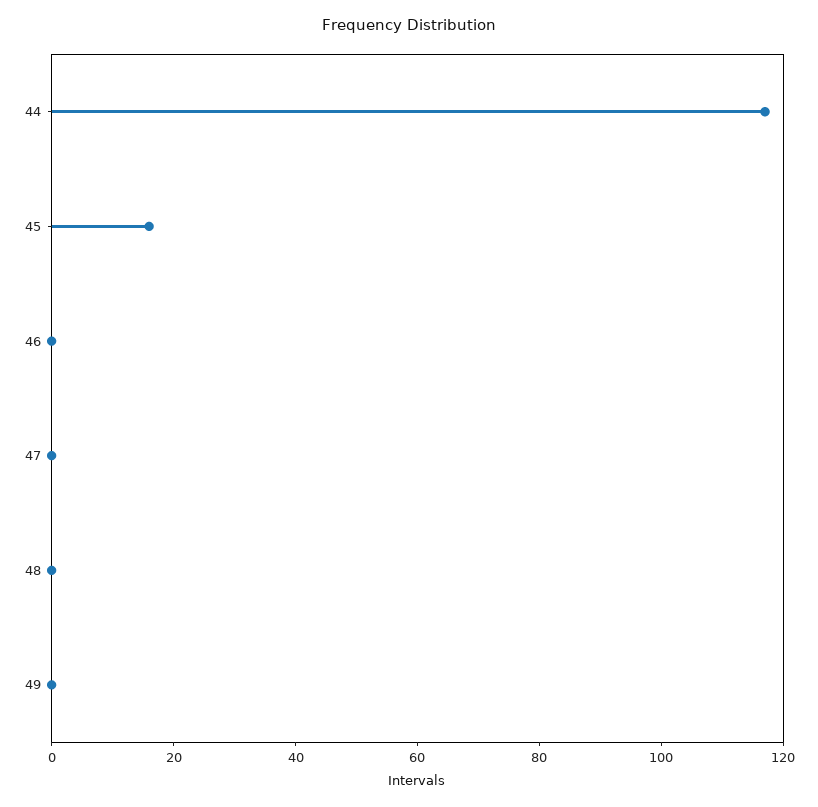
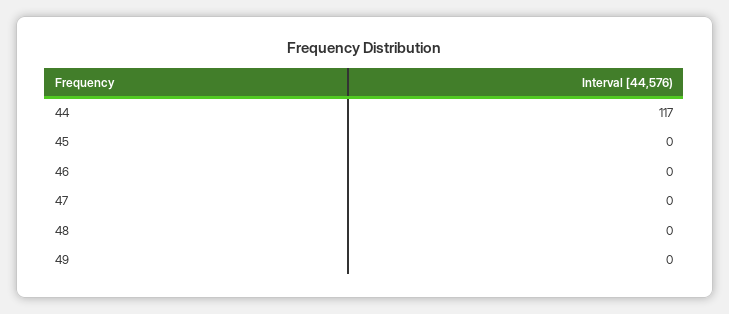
  {
    "44": 117,
-   "45": 15,
+   "45": 0,
    "46": 0,
    "47": 0,
    "48": 0,
    "49": 0
  }

